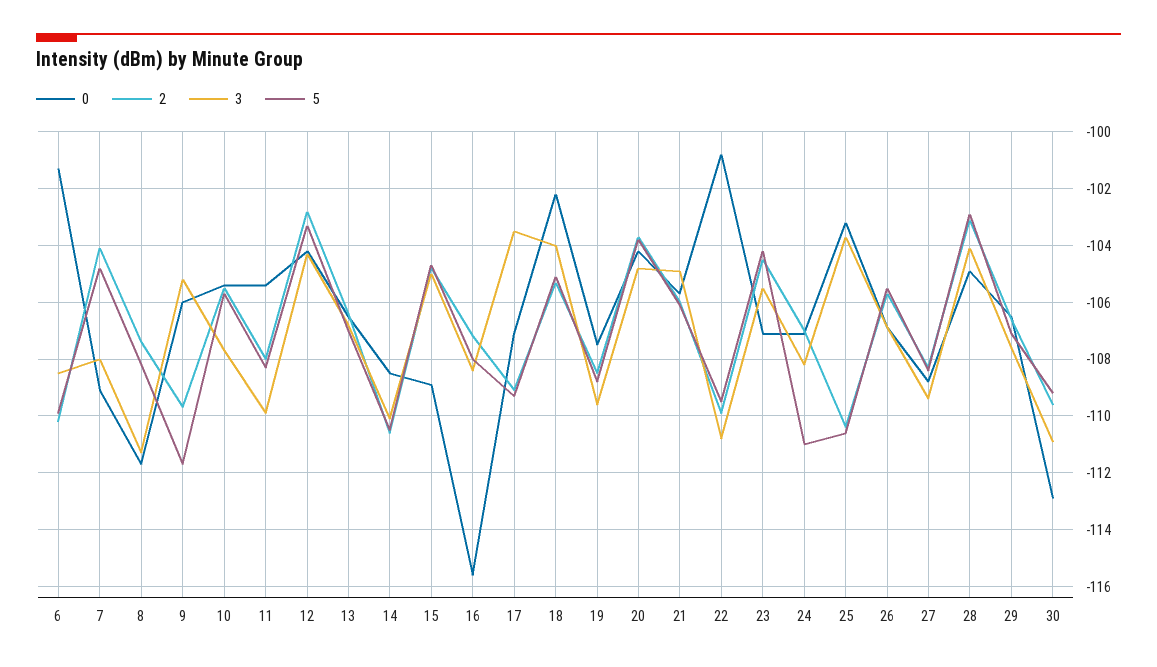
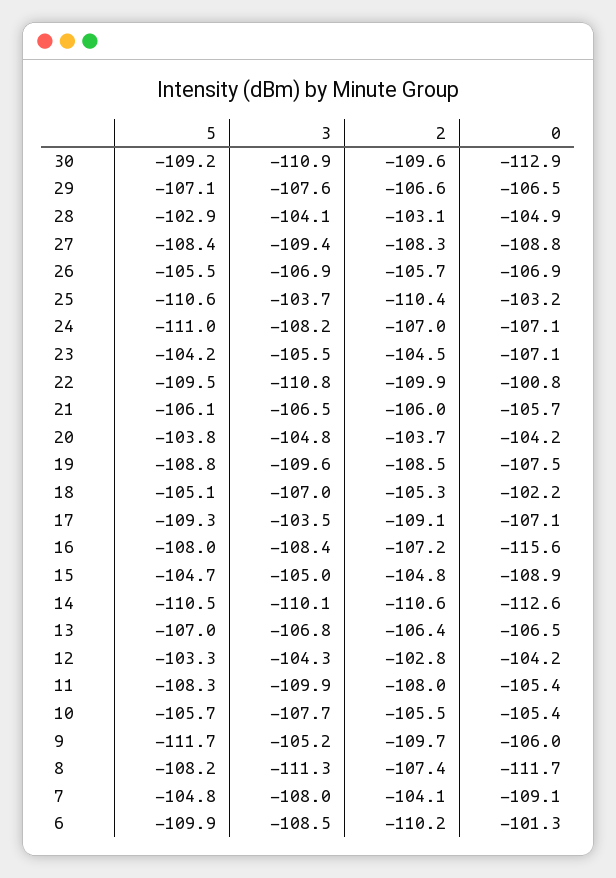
  {
    "0": {
      "6": -101.3,
      "7": -109.1,
      "8": -111.7,
      "9": -106,
      "10": -105.4,
      "11": -105.4,
      "12": -104.2,
      "13": -106.5,
-     "14": -108.5,
+     "14": -112.6,
      "15": -108.9,
      "16": -115.6,
      "17": -107.1,
      "18": -102.2,
      "19": -107.5,
      "20": -104.2,
      "21": -105.7,
      "22": -100.8,
      "23": -107.1,
      "24": -107.1,
      "25": -103.2,
      "26": -106.9,
      "27": -108.8,
      "28": -104.9,
      "29": -106.5,
      "30": -112.9
    },
    "2": {
      "6": -110.2,
      "7": -104.1,
      "8": -107.4,
      "9": -109.7,
      "10": -105.5,
      "11": -108,
      "12": -102.8,
      "13": -106.4,
      "14": -110.6,
      "15": -104.8,
      "16": -107.2,
      "17": -109.1,
      "18": -105.3,
      "19": -108.5,
      "20": -103.7,
      "21": -106,
      "22": -109.9,
      "23": -104.5,
      "24": -107,
      "25": -110.4,
      "26": -105.7,
      "27": -108.3,
      "28": -103.1,
      "29": -106.6,
      "30": -109.6
    },
    "3": {
      "6": -108.5,
      "7": -108,
      "8": -111.3,
      "9": -105.2,
      "10": -107.7,
      "11": -109.9,
      "12": -104.3,
      "13": -106.8,
      "14": -110.1,
      "15": -105,
      "16": -108.4,
      "17": -103.5,
-     "18": -104,
+     "18": -107,
      "19": -109.6,
      "20": -104.8,
-     "21": -105,
+     "21": -106.5,
      "22": -110.8,
      "23": -105.5,
      "24": -108.2,
      "25": -103.7,
      "26": -106.9,
      "27": -109.4,
      "28": -104.1,
      "29": -107.6,
      "30": -110.9
    },
    "5": {
      "6": -109.9,
      "7": -104.8,
      "8": -108.2,
      "9": -111.7,
      "10": -105.7,
      "11": -108.3,
      "12": -103.3,
      "13": -107,
      "14": -110.5,
      "15": -104.7,
      "16": -108,
      "17": -109.3,
      "18": -105.1,
      "19": -108.8,
      "20": -103.8,
      "21": -106.1,
      "22": -109.5,
      "23": -104.2,
      "24": -111,
      "25": -110.6,
      "26": -105.5,
      "27": -108.4,
      "28": -102.9,
      "29": -107.1,
      "30": -109.2
    }
  }

